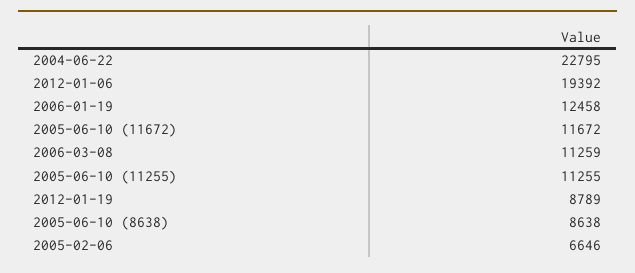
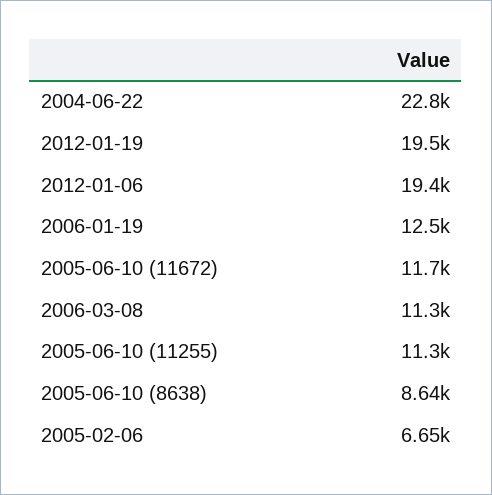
  {
    "2004-06-22": 22795,
    "2012-01-06": 19392,
    "2006-01-19": 12458,
    "2005-06-10 (11672)": 11672,
    "2006-03-08": 11259,
    "2005-06-10 (11255)": 11255,
-   "2012-01-19": 8789,
+   "2012-01-19": 19500,
    "2005-06-10 (8638)": 8638,
    "2005-02-06": 6646
  }

